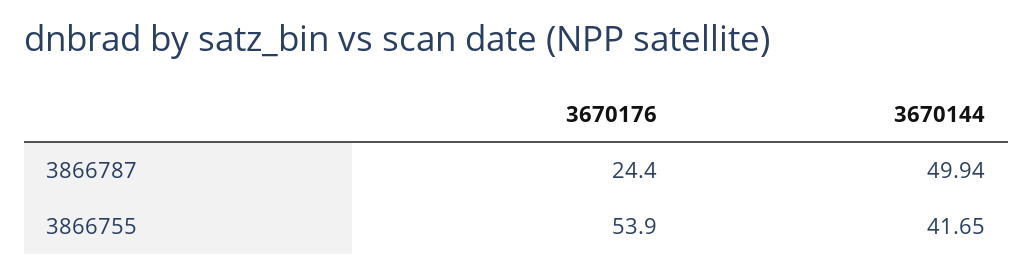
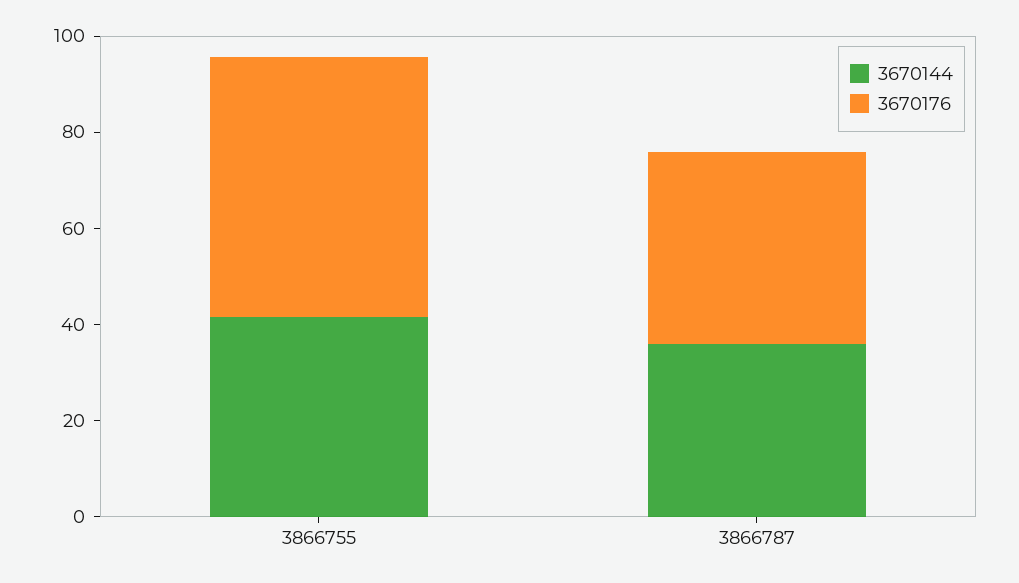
  {
    "3670176": {
-     "3866787": 24.4,
+     "3866787": 40,
      "3866755": 53.9
    },
    "3670144": {
-     "3866787": 49.94,
+     "3866787": 35,
      "3866755": 41.65
    }
  }

